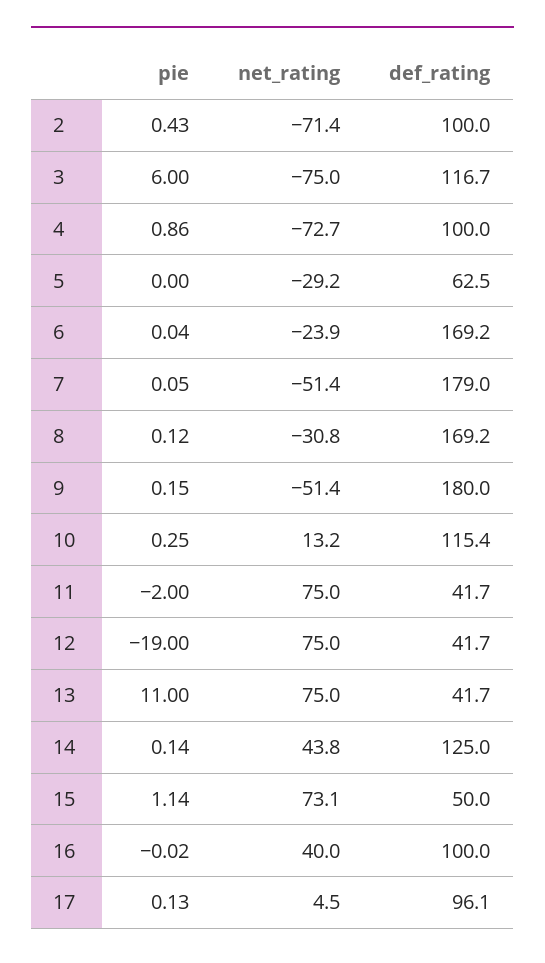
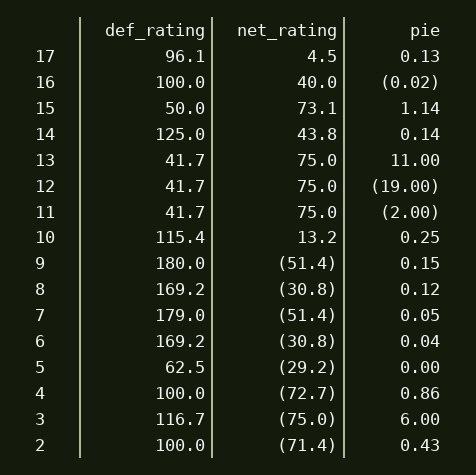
  {
    "pie": {
      "2": 0.43,
      "3": 6,
      "4": 0.86,
      "5": 0,
      "6": 0.04,
      "7": 0.05,
      "8": 0.12,
      "9": 0.15,
      "10": 0.25,
      "11": -2,
      "12": -19,
      "13": 11,
      "14": 0.14,
      "15": 1.14,
      "16": -0.02,
      "17": 0.13
    },
    "net_rating": {
      "2": -71.4,
      "3": -75,
      "4": -72.7,
      "5": -29.2,
-     "6": -23.9,
+     "6": -30.8,
      "7": -51.4,
      "8": -30.8,
      "9": -51.4,
      "10": 13.2,
      "11": 75,
      "12": 75,
      "13": 75,
      "14": 43.8,
      "15": 73.1,
      "16": 40,
      "17": 4.5
    },
    "def_rating": {
      "2": 100,
      "3": 116.7,
      "4": 100,
      "5": 62.5,
      "6": 169.2,
      "7": 179,
      "8": 169.2,
      "9": 180,
      "10": 115.4,
      "11": 41.7,
      "12": 41.7,
      "13": 41.7,
      "14": 125,
      "15": 50,
      "16": 100,
      "17": 96.1
    }
  }

